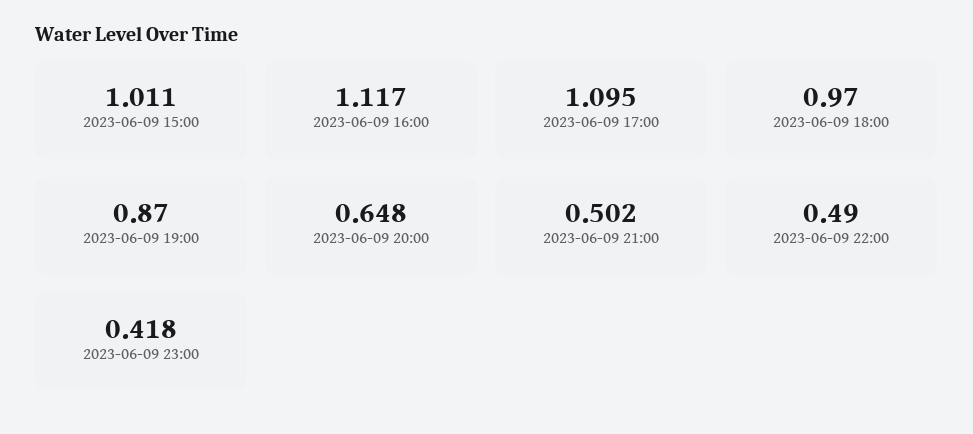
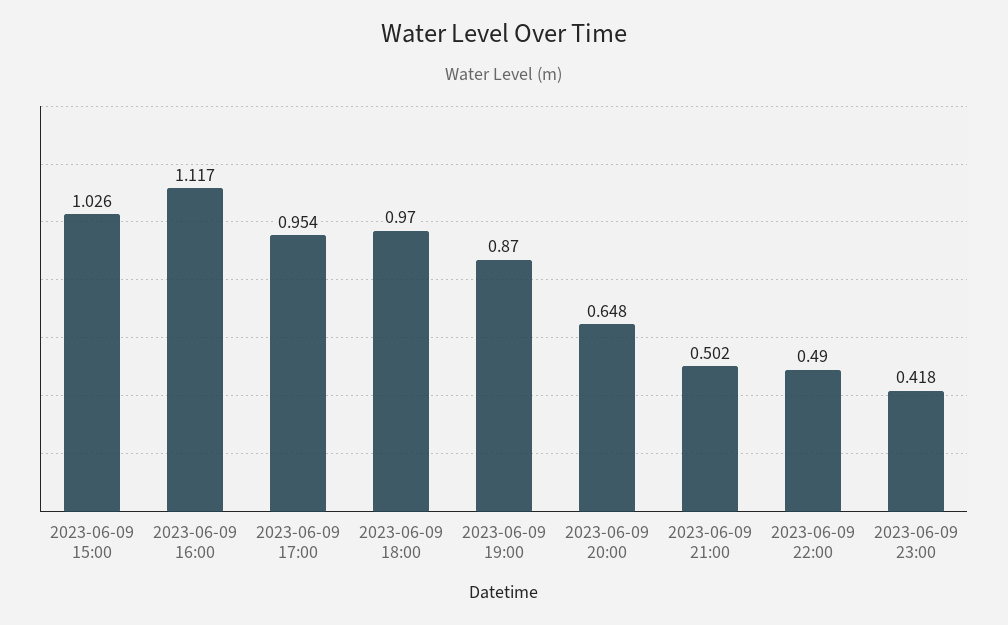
  {
-   "2023-06-09 15:00": 1.011,
+   "2023-06-09 15:00": 1.026,
    "2023-06-09 16:00": 1.117,
-   "2023-06-09 17:00": 1.095,
+   "2023-06-09 17:00": 0.954,
    "2023-06-09 18:00": 0.97,
    "2023-06-09 19:00": 0.87,
    "2023-06-09 20:00": 0.648,
    "2023-06-09 21:00": 0.502,
    "2023-06-09 22:00": 0.49,
    "2023-06-09 23:00": 0.418
  }

